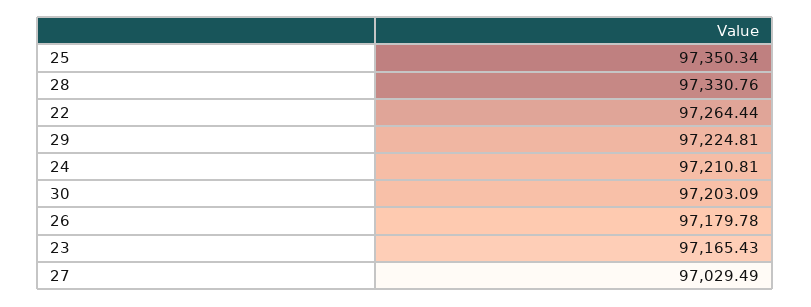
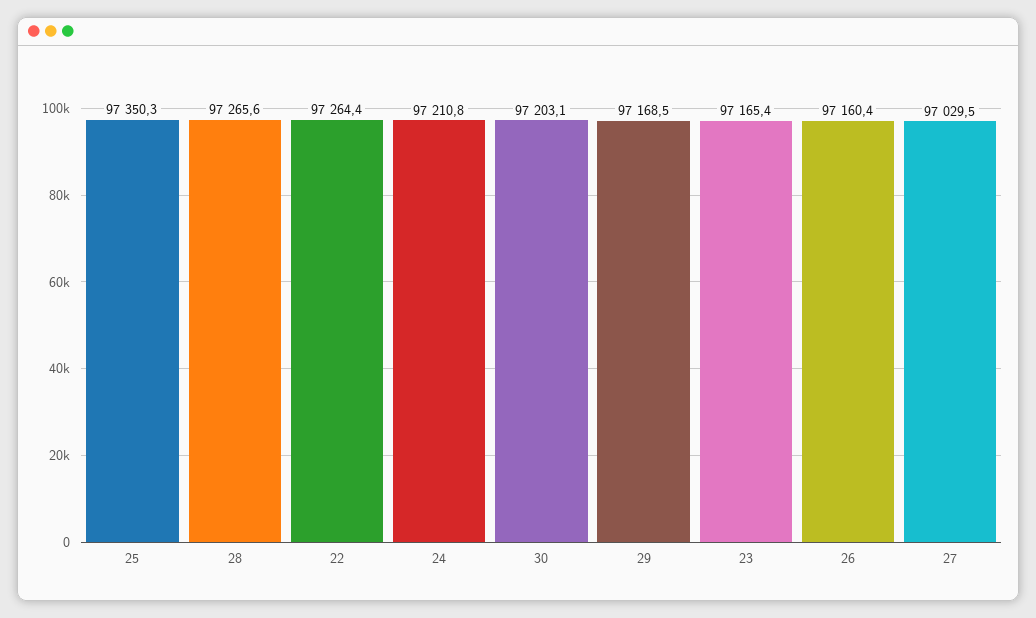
  {
    "25": 97350.34,
-   "28": 97330.76,
+   "28": 97265.6,
    "22": 97264.44,
-   "29": 97224.81,
+   "29": 97168.5,
    "24": 97210.81,
    "30": 97203.09,
-   "26": 97179.78,
+   "26": 97160.4,
    "23": 97165.43,
    "27": 97029.49
  }

